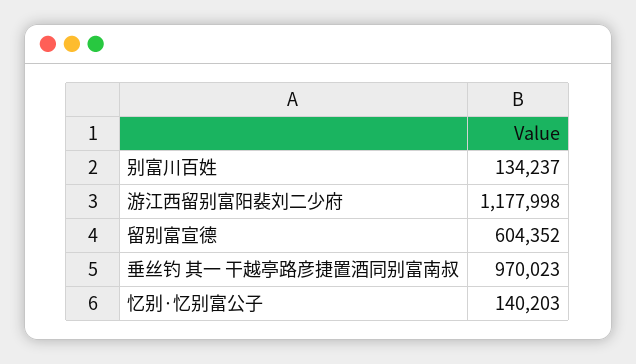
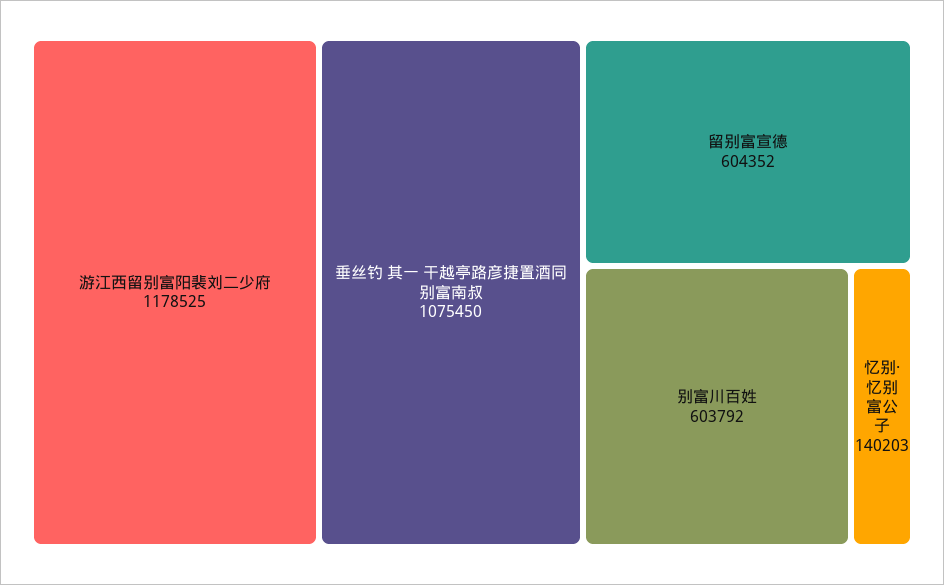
  {
-   "别富川百姓": 134237,
+   "别富川百姓": 603792,
-   "游江西留别富阳裴刘二少府": 1177998,
+   "游江西留别富阳裴刘二少府": 1178525,
    "留别富宣德": 604352,
-   "垂丝钓 其一 干越亭路彦捷置酒同别富南叔": 970023,
+   "垂丝钓 其一 干越亭路彦捷置酒同别富南叔": 1075450,
    "忆别·忆别富公子": 140203
  }

